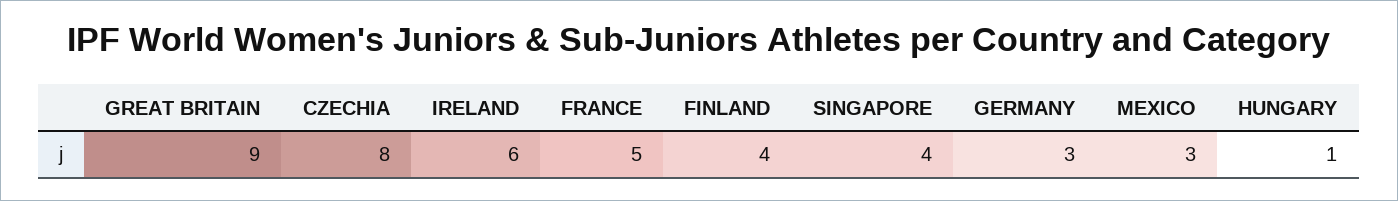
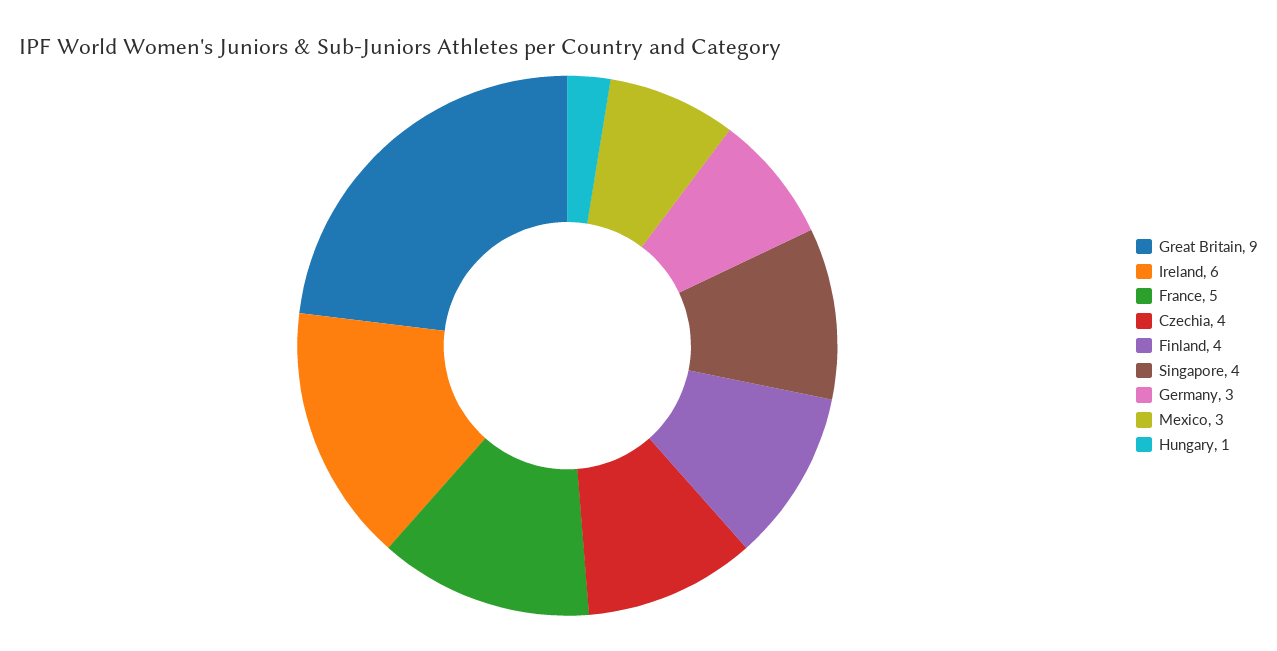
  {
    "GREAT BRITAIN": 9,
-   "CZECHIA": 8,
+   "CZECHIA": 4,
    "IRELAND": 6,
    "FRANCE": 5,
    "FINLAND": 4,
    "SINGAPORE": 4,
    "GERMANY": 3,
    "MEXICO": 3,
    "HUNGARY": 1
  }

